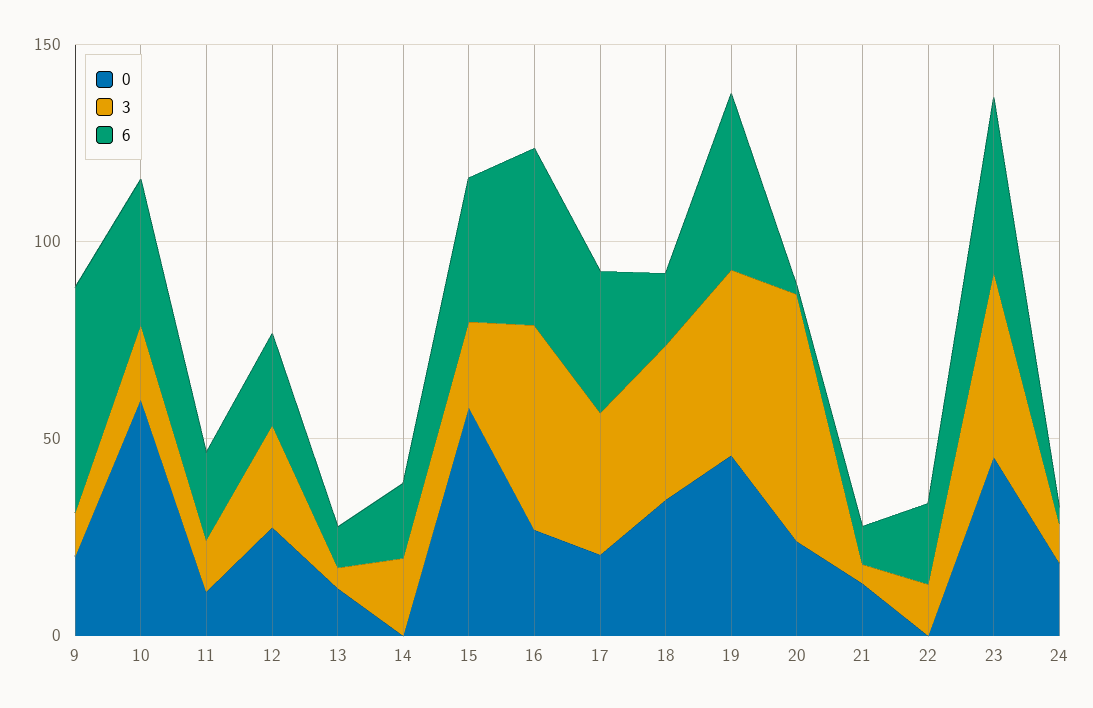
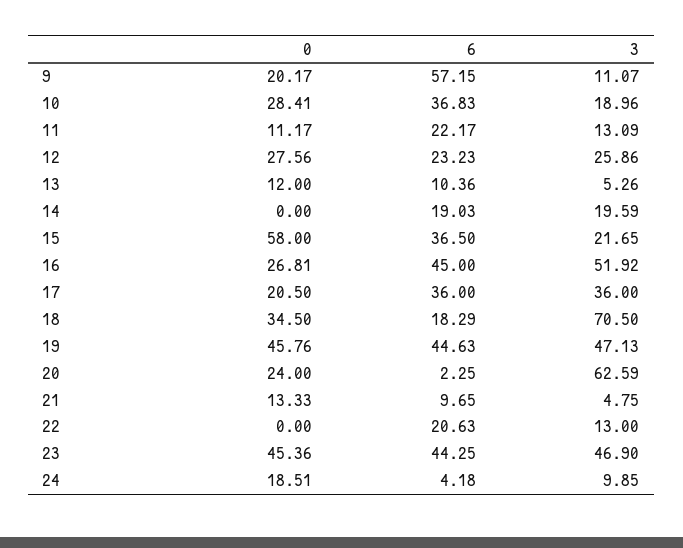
  {
    "0": {
      "9": 20.17,
-     "10": 60,
+     "10": 28.41,
      "11": 11.17,
      "12": 27.56,
      "13": 12,
      "14": 0,
      "15": 58,
      "16": 26.81,
      "17": 20.5,
      "18": 34.5,
      "19": 45.76,
      "20": 24,
      "21": 13.33,
      "22": 0,
      "23": 45.36,
      "24": 18.51
    },
    "3": {
      "9": 11.07,
      "10": 18.96,
      "11": 13.09,
      "12": 25.86,
      "13": 5.26,
      "14": 19.59,
      "15": 21.65,
      "16": 51.92,
      "17": 36,
-     "18": 40,
+     "18": 70.5,
      "19": 47.13,
      "20": 62.59,
      "21": 4.75,
      "22": 13,
      "23": 46.9,
      "24": 9.85
    },
    "6": {
      "9": 57.15,
      "10": 36.83,
      "11": 22.17,
      "12": 23.23,
      "13": 10.36,
      "14": 19.03,
      "15": 36.5,
      "16": 45,
      "17": 36,
      "18": 18.29,
      "19": 44.63,
      "20": 2.25,
      "21": 9.65,
      "22": 20.63,
      "23": 44.25,
      "24": 4.18
    }
  }

